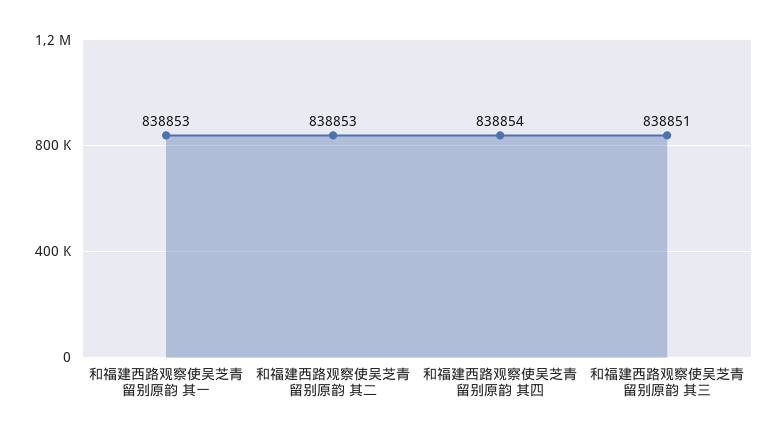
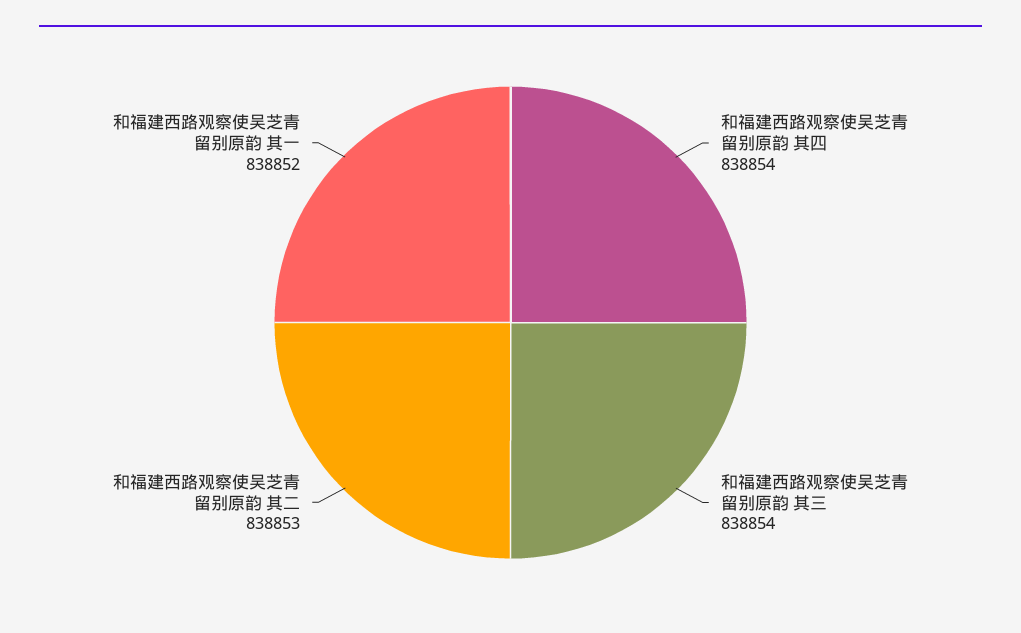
  {
-   "和福建西路观察使吴芝青留别原韵 其一": 838853,
+   "和福建西路观察使吴芝青留别原韵 其一": 838852,
    "和福建西路观察使吴芝青留别原韵 其二": 838853,
    "和福建西路观察使吴芝青留别原韵 其四": 838854,
-   "和福建西路观察使吴芝青留别原韵 其三": 838851
+   "和福建西路观察使吴芝青留别原韵 其三": 838854
  }

